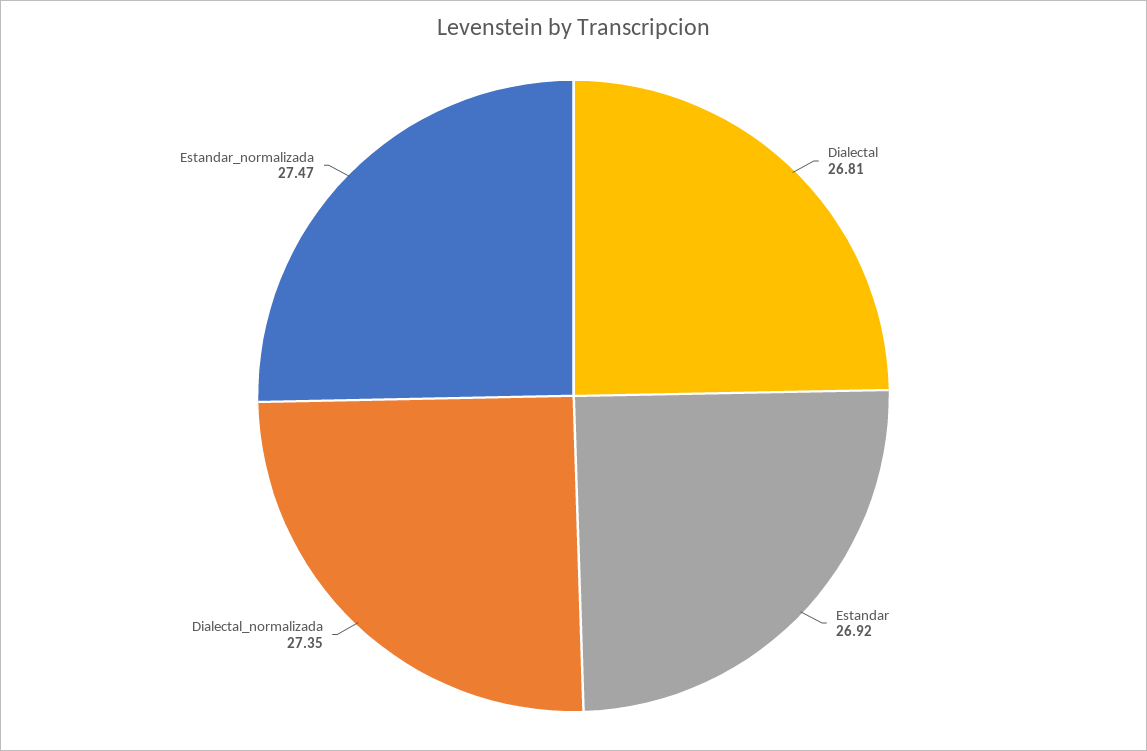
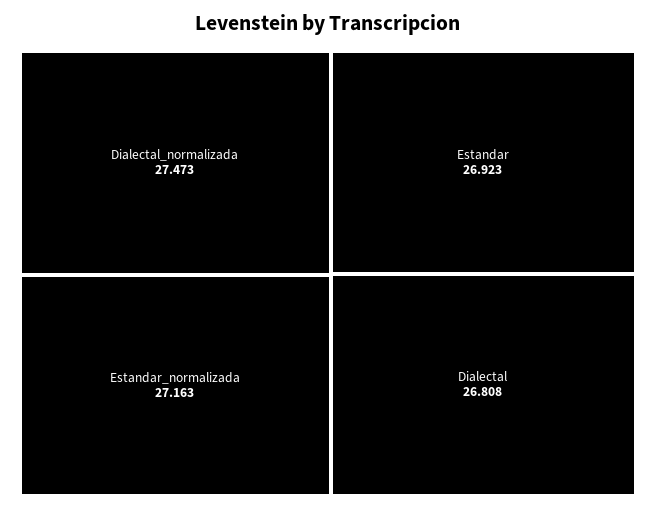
  {
    "Dialectal": 26.808,
    "Estandar": 26.923,
-   "Dialectal_normalizada": 27.35,
+   "Dialectal_normalizada": 27.473,
-   "Estandar_normalizada": 27.47
+   "Estandar_normalizada": 27.163
  }

